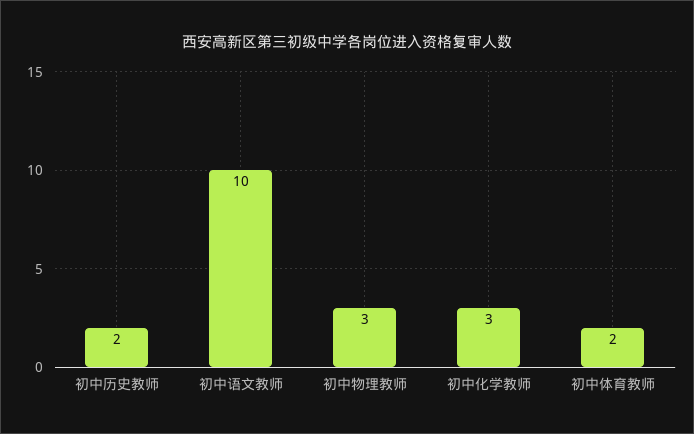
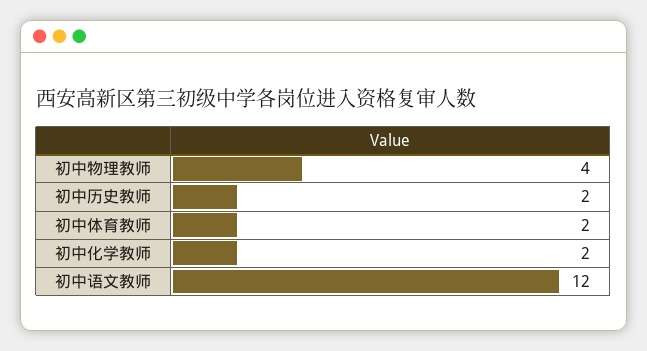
  {
    "初中历史教师": 2,
-   "初中语文教师": 10,
+   "初中语文教师": 12,
-   "初中物理教师": 3,
+   "初中物理教师": 4,
-   "初中化学教师": 3,
+   "初中化学教师": 2,
    "初中体育教师": 2
  }

